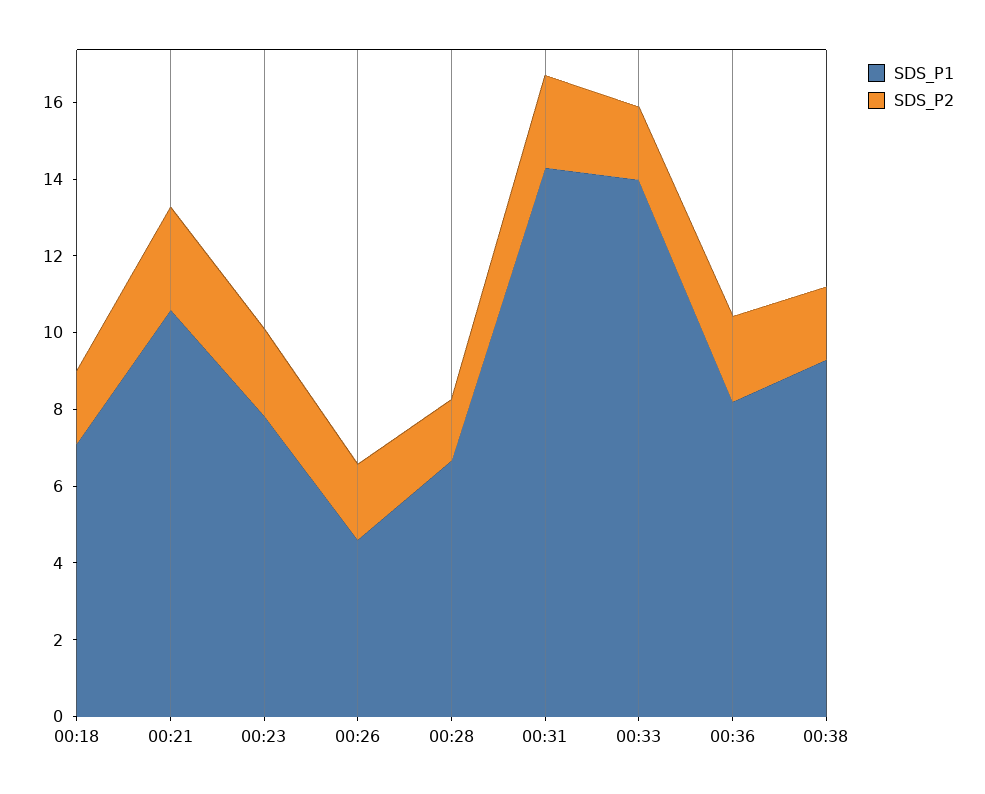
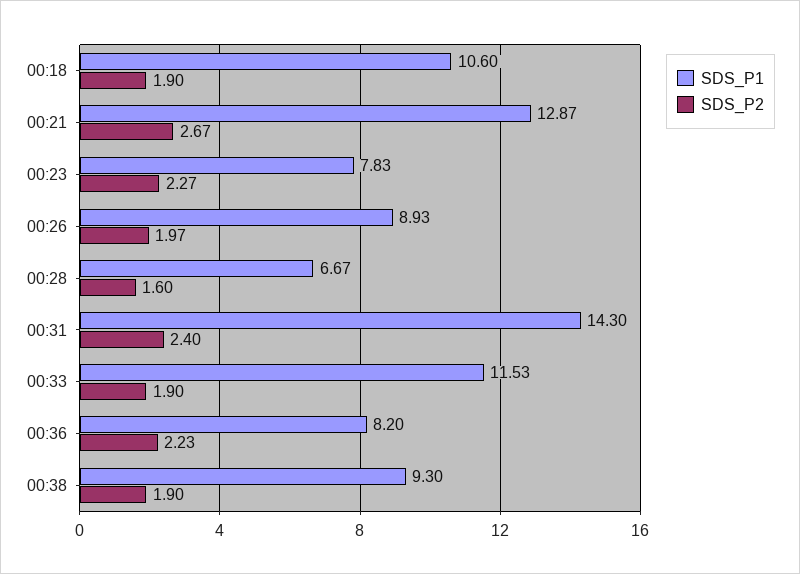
  {
    "SDS_P1": {
-     "00:18": 7,
+     "00:18": 10.6,
-     "00:21": 10.5,
+     "00:21": 12.87,
      "00:23": 7.83,
-     "00:26": 4.5,
+     "00:26": 8.93,
      "00:28": 6.67,
      "00:31": 14.3,
-     "00:33": 14,
+     "00:33": 11.53,
      "00:36": 8.2,
      "00:38": 9.3
    },
    "SDS_P2": {
      "00:18": 1.9,
      "00:21": 2.67,
      "00:23": 2.27,
      "00:26": 1.97,
      "00:28": 1.6,
      "00:31": 2.4,
      "00:33": 1.9,
      "00:36": 2.23,
      "00:38": 1.9
    }
  }

